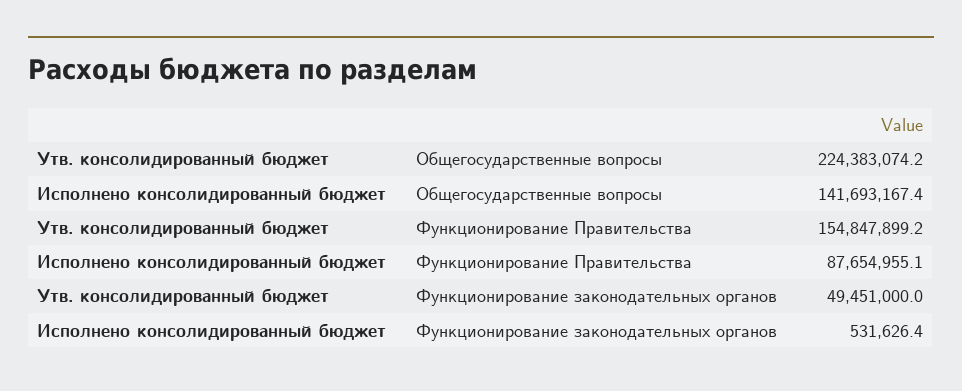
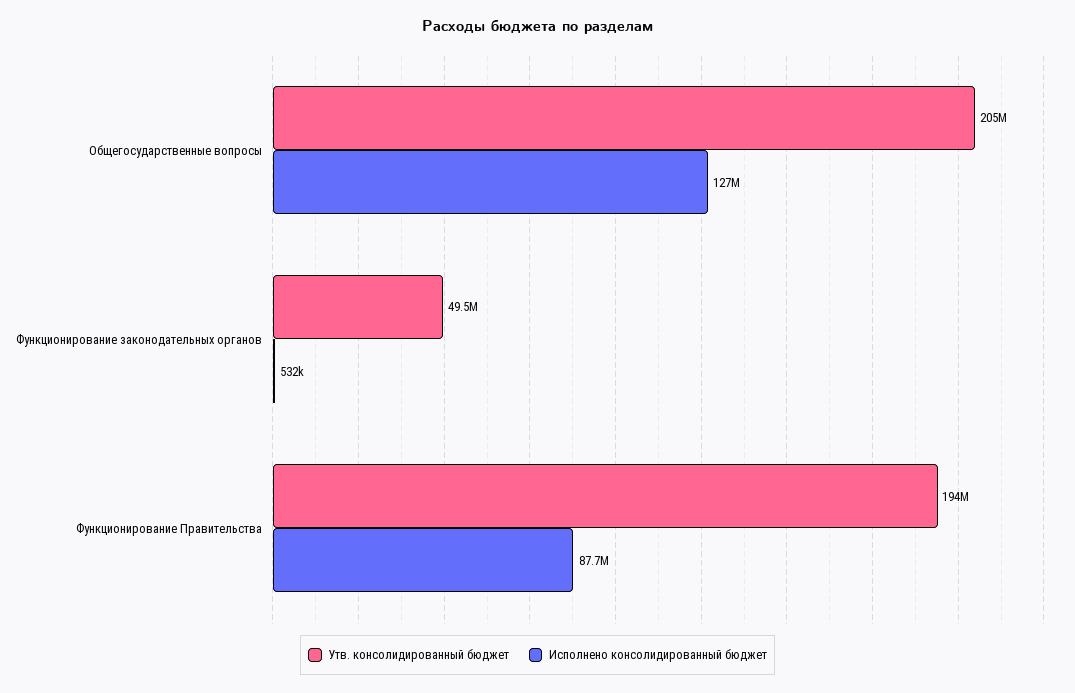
  {
    "Утв. консолидированный бюджет": {
-     "Общегосударственные вопросы": 224383074.2,
+     "Общегосударственные вопросы": 205000000,
-     "Функционирование Правительства": 154847899.2,
+     "Функционирование Правительства": 194000000,
      "Функционирование законодательных органов": 49451000
    },
    "Исполнено консолидированный бюджет": {
-     "Общегосударственные вопросы": 141693167.4,
+     "Общегосударственные вопросы": 127000000,
      "Функционирование Правительства": 87654955.1,
      "Функционирование законодательных органов": 531626.4
    }
  }

